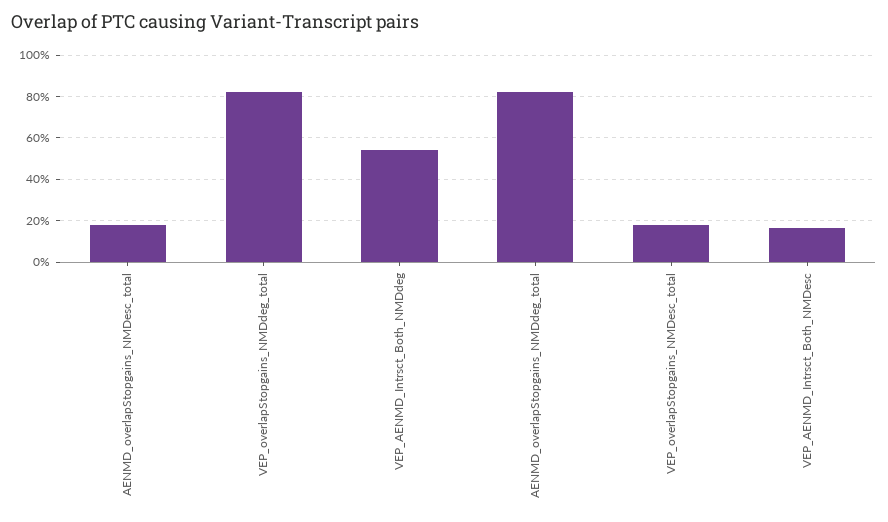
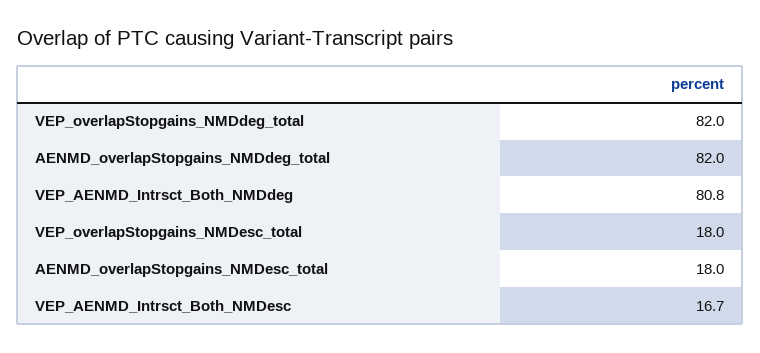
  {
    "AENMD_overlapStopgains_NMDesc_total": 18,
    "VEP_overlapStopgains_NMDdeg_total": 82,
-   "VEP_AENMD_Intrsct_Both_NMDdeg": 55,
+   "VEP_AENMD_Intrsct_Both_NMDdeg": 80.8,
    "AENMD_overlapStopgains_NMDdeg_total": 82,
    "VEP_overlapStopgains_NMDesc_total": 18,
    "VEP_AENMD_Intrsct_Both_NMDesc": 16.7
  }

